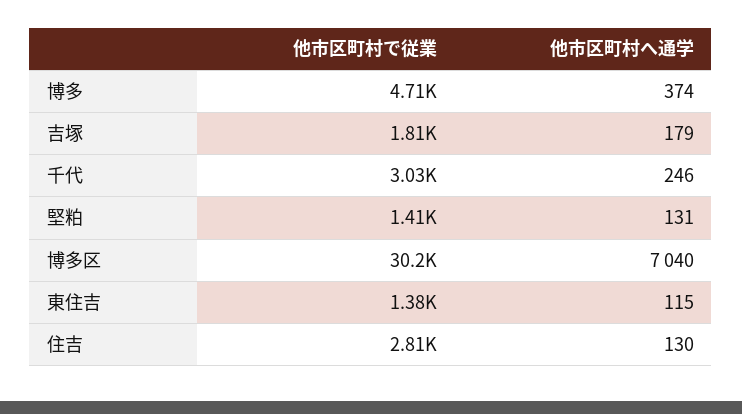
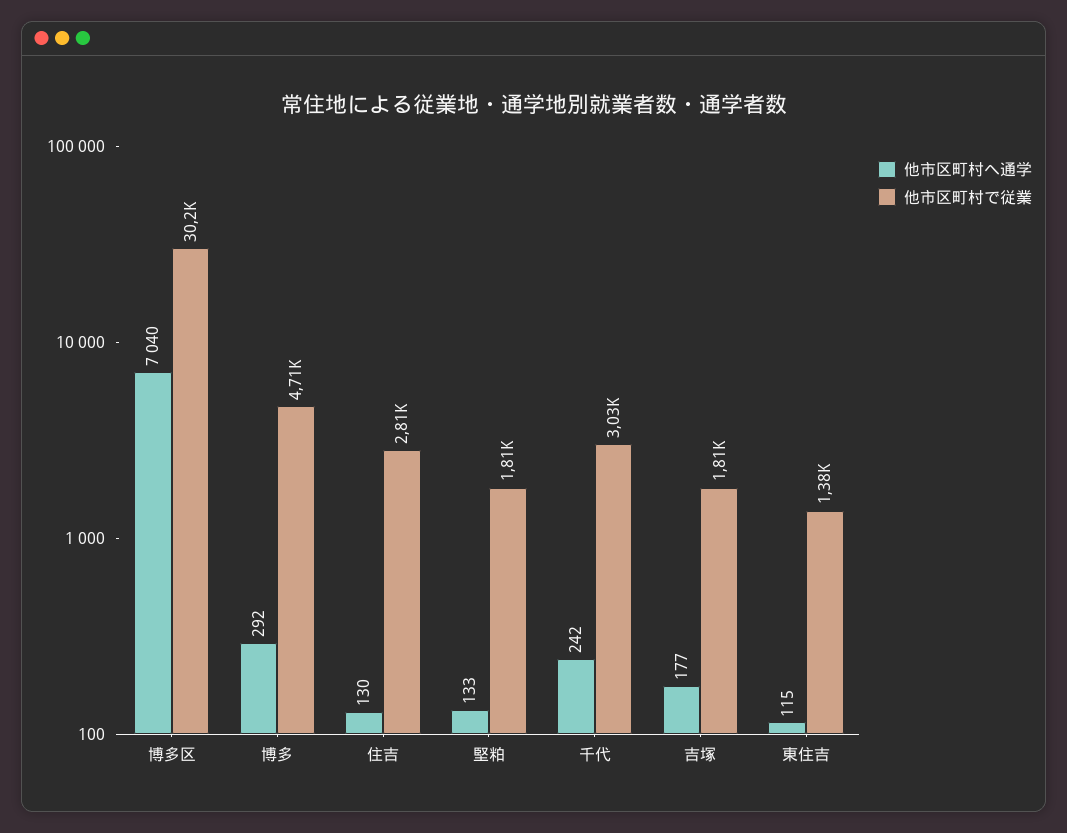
  {
    "他市区町村で従業": {
      "博多": 4710,
      "吉塚": 1810,
      "千代": 3030,
-     "堅粕": 1410,
+     "堅粕": 1810,
      "博多区": 30200,
      "東住吉": 1380,
      "住吉": 2810
    },
    "他市区町村へ通学": {
-     "博多": 374,
+     "博多": 292,
-     "吉塚": 179,
+     "吉塚": 177,
-     "千代": 246,
+     "千代": 242,
-     "堅粕": 131,
+     "堅粕": 133,
      "博多区": 7040,
      "東住吉": 115,
      "住吉": 130
    }
  }

